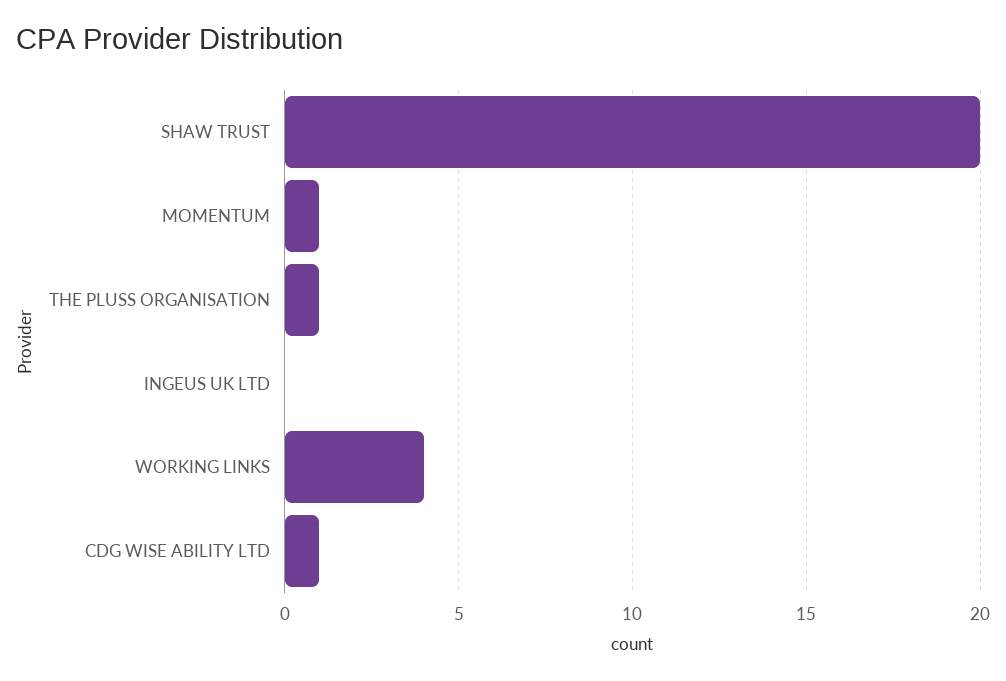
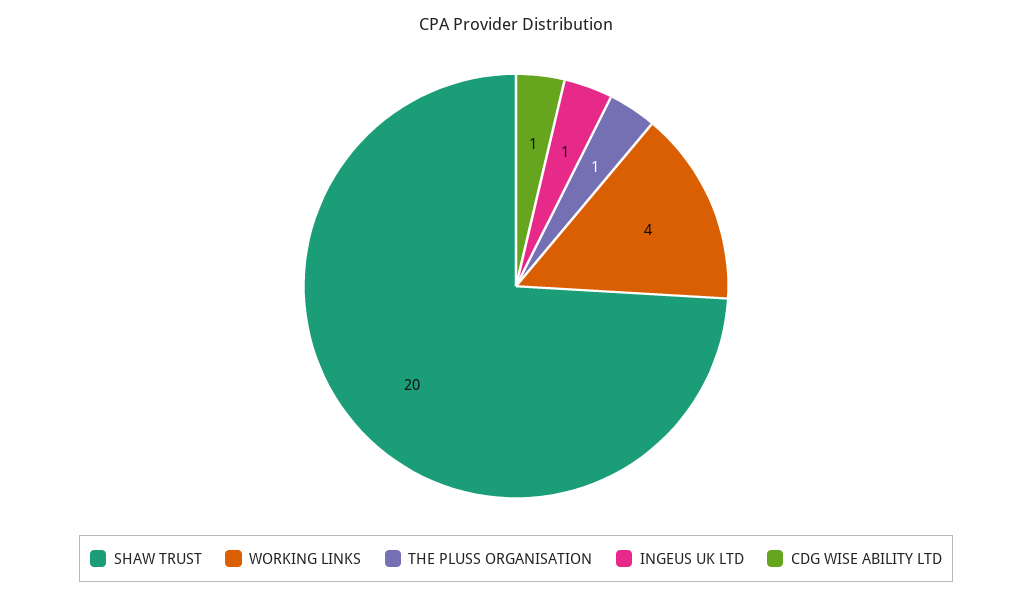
  {
    "SHAW TRUST": 20,
-   "MOMENTUM": 1,
    "THE PLUSS ORGANISATION": 1,
-   "INGEUS UK LTD": 0,
+   "INGEUS UK LTD": 1,
    "WORKING LINKS": 4,
    "CDG WISE ABILITY LTD": 1
  }

